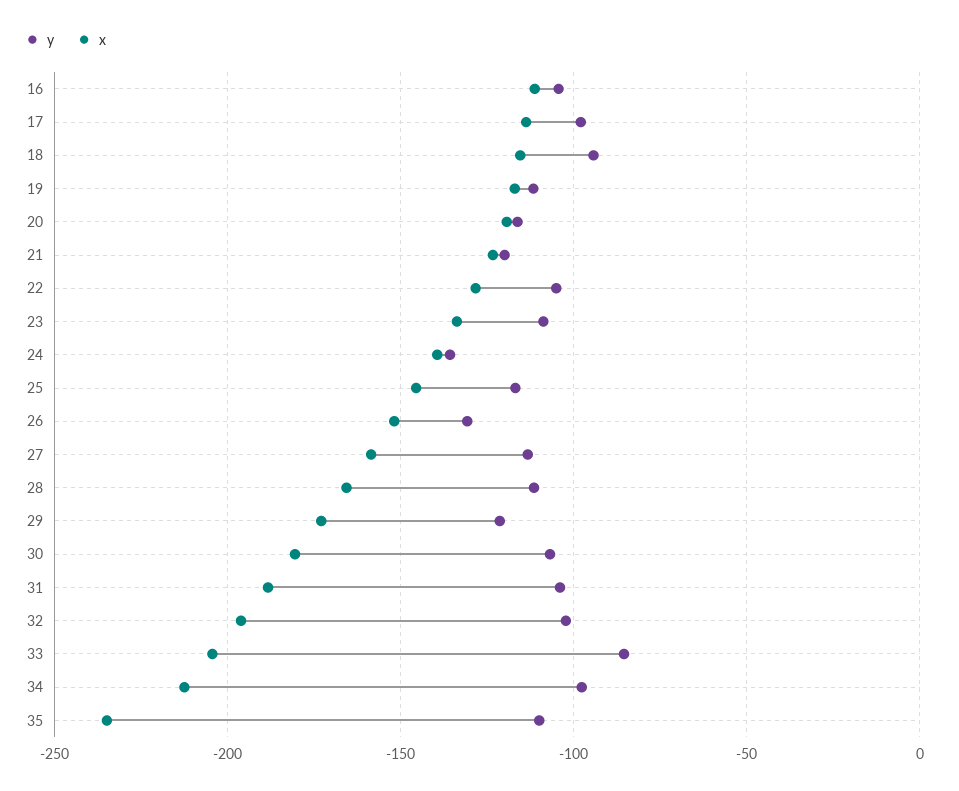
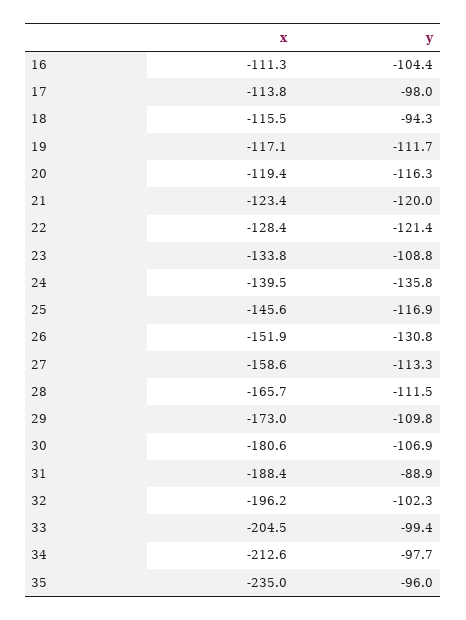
  {
    "y": {
      "16": -104.4,
      "17": -98,
      "18": -94.3,
      "19": -111.7,
      "20": -116.3,
      "21": -120,
-     "22": -105,
+     "22": -121.4,
      "23": -108.8,
      "24": -135.8,
      "25": -116.9,
      "26": -130.8,
      "27": -113.3,
      "28": -111.5,
-     "29": -120,
+     "29": -109.8,
      "30": -106.9,
-     "31": -105,
+     "31": -88.9,
      "32": -102.3,
-     "33": -85,
+     "33": -99.4,
      "34": -97.7,
-     "35": -110
+     "35": -96
    },
    "x": {
      "16": -111.3,
      "17": -113.8,
      "18": -115.5,
      "19": -117.1,
      "20": -119.4,
      "21": -123.4,
      "22": -128.4,
      "23": -133.8,
      "24": -139.5,
      "25": -145.6,
      "26": -151.9,
      "27": -158.6,
      "28": -165.7,
      "29": -173,
      "30": -180.6,
      "31": -188.4,
      "32": -196.2,
      "33": -204.5,
      "34": -212.6,
      "35": -235
    }
  }

